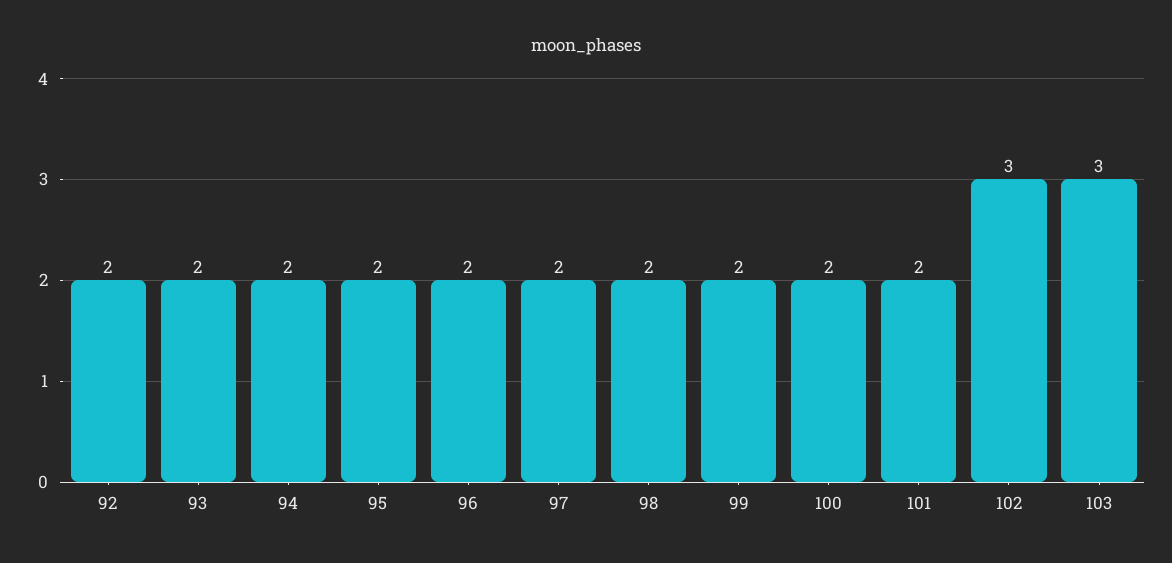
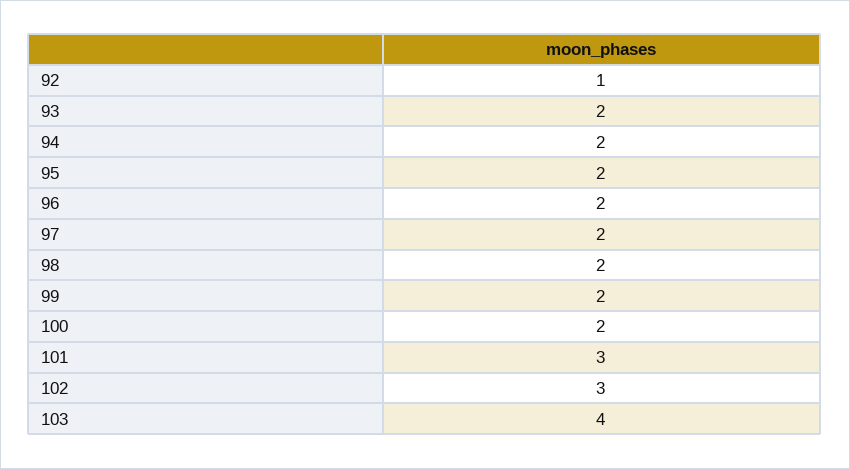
  {
-   "92": 2,
+   "92": 1,
    "93": 2,
    "94": 2,
    "95": 2,
    "96": 2,
    "97": 2,
    "98": 2,
    "99": 2,
    "100": 2,
-   "101": 2,
+   "101": 3,
    "102": 3,
-   "103": 3
+   "103": 4
  }

